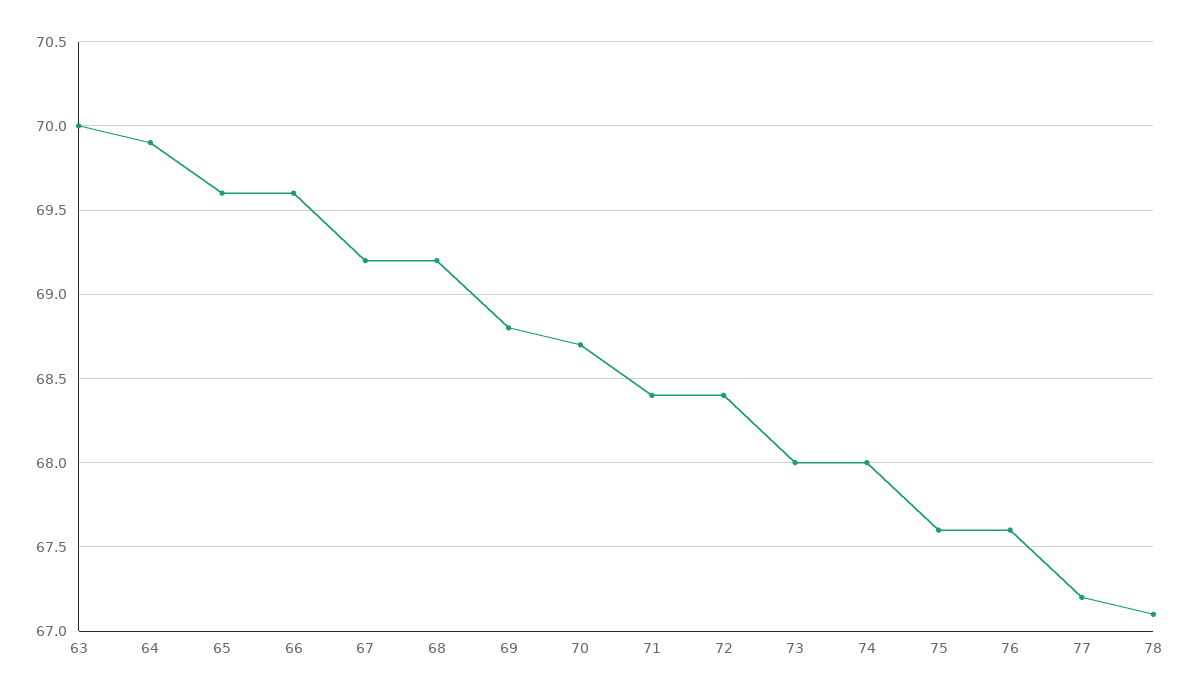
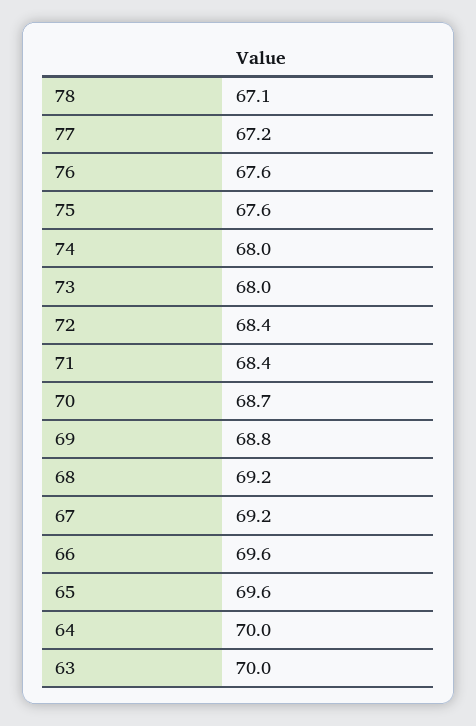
  {
    "63": 70,
-   "64": 69.9,
+   "64": 70,
    "65": 69.6,
    "66": 69.6,
    "67": 69.2,
    "68": 69.2,
    "69": 68.8,
    "70": 68.7,
    "71": 68.4,
    "72": 68.4,
    "73": 68,
    "74": 68,
    "75": 67.6,
    "76": 67.6,
    "77": 67.2,
    "78": 67.1
  }

